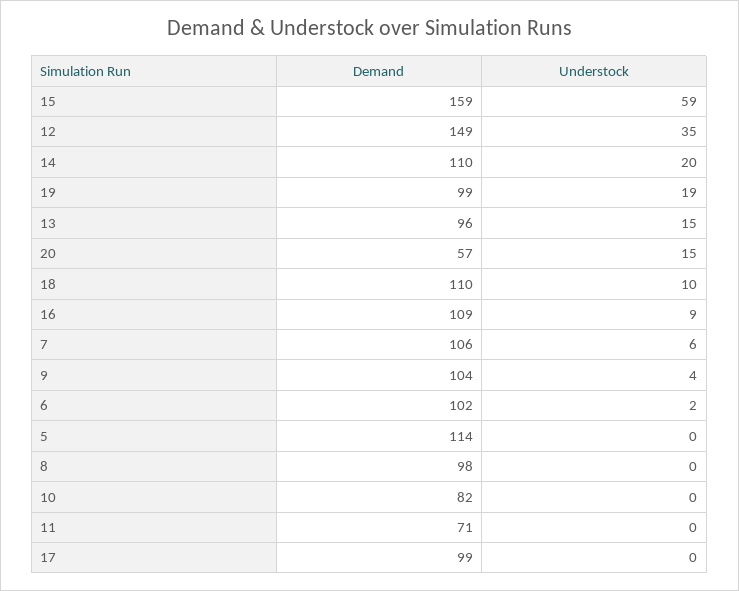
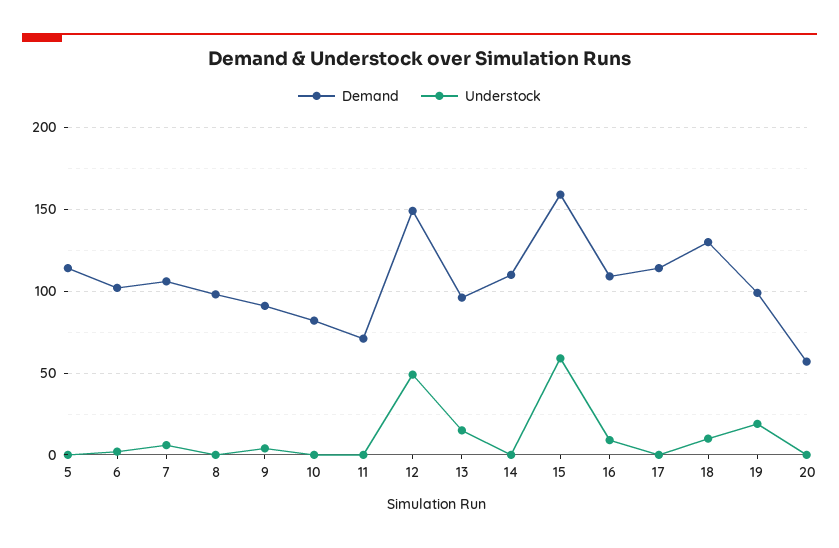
  {
    "Demand": {
      "15": 159,
      "12": 149,
      "14": 110,
      "19": 99,
      "13": 96,
      "20": 57,
-     "18": 110,
+     "18": 130,
      "16": 109,
      "7": 106,
-     "9": 104,
+     "9": 90,
      "6": 102,
      "5": 114,
      "8": 98,
      "10": 82,
      "11": 71,
-     "17": 99
+     "17": 115
    },
    "Understock": {
      "15": 59,
-     "12": 35,
+     "12": 50,
-     "14": 20,
+     "14": 0,
      "19": 19,
      "13": 15,
-     "20": 15,
+     "20": 0,
      "18": 10,
      "16": 9,
      "7": 6,
      "9": 4,
      "6": 2,
      "5": 0,
      "8": 0,
      "10": 0,
      "11": 0,
      "17": 0
    }
  }

